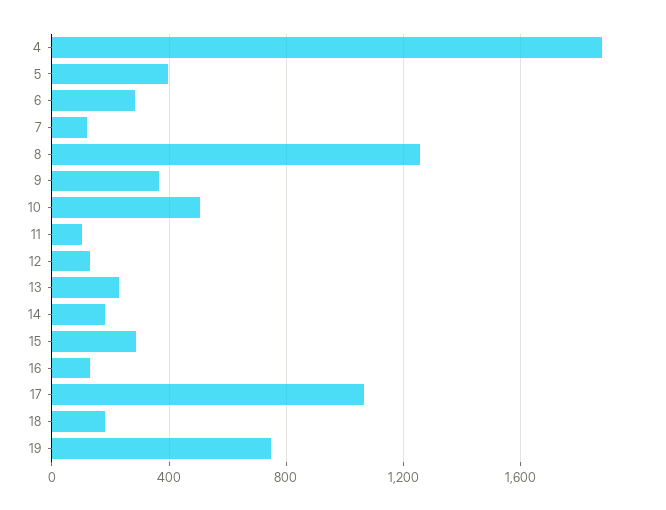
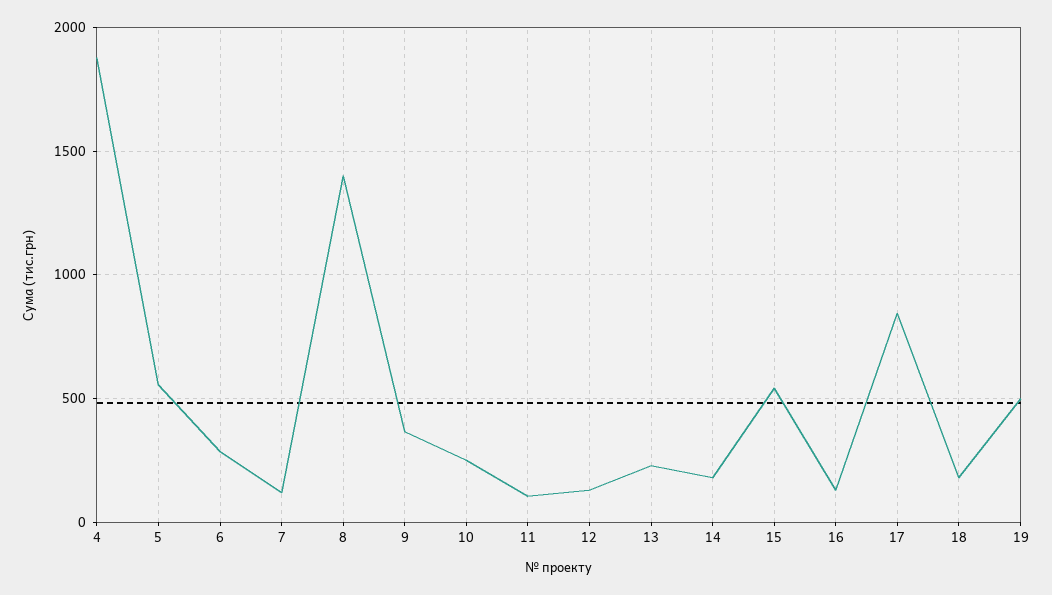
  {
    "4": 1900,
-   "5": 400,
+   "5": 550,
    "6": 300,
    "7": 100,
-   "8": 1250,
+   "8": 1400,
    "9": 350,
-   "10": 500,
+   "10": 250,
    "11": 100,
    "12": 150,
    "13": 250,
    "14": 200,
-   "15": 300,
+   "15": 550,
    "16": 150,
-   "17": 1050,
+   "17": 850,
    "18": 200,
-   "19": 750
+   "19": 500
  }

